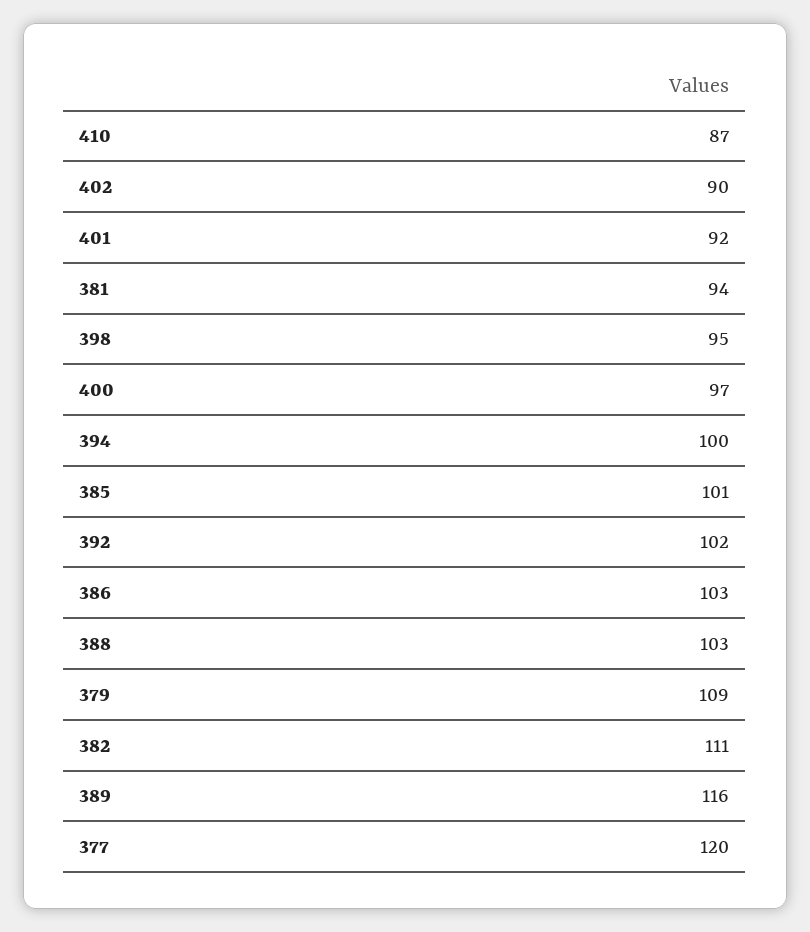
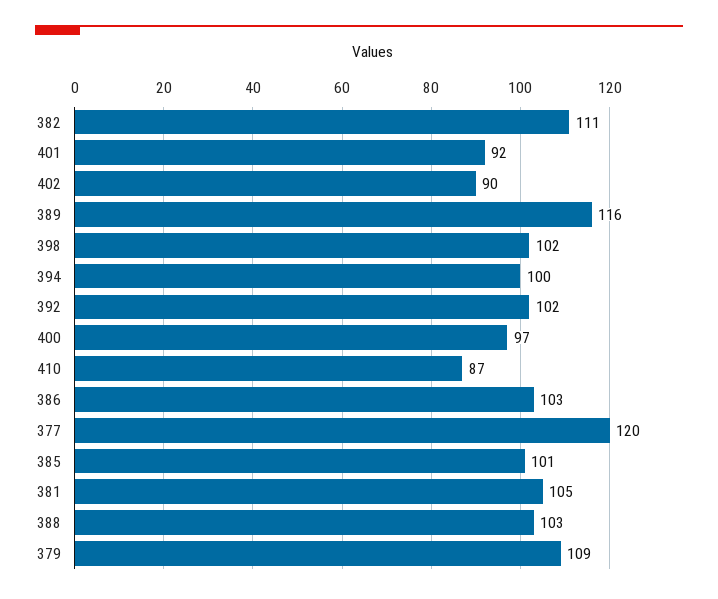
  {
    "410": 87,
    "402": 90,
    "401": 92,
-   "381": 94,
+   "381": 105,
-   "398": 95,
+   "398": 102,
    "400": 97,
    "394": 100,
    "385": 101,
    "392": 102,
    "386": 103,
    "388": 103,
    "379": 109,
    "382": 111,
    "389": 116,
    "377": 120
  }

